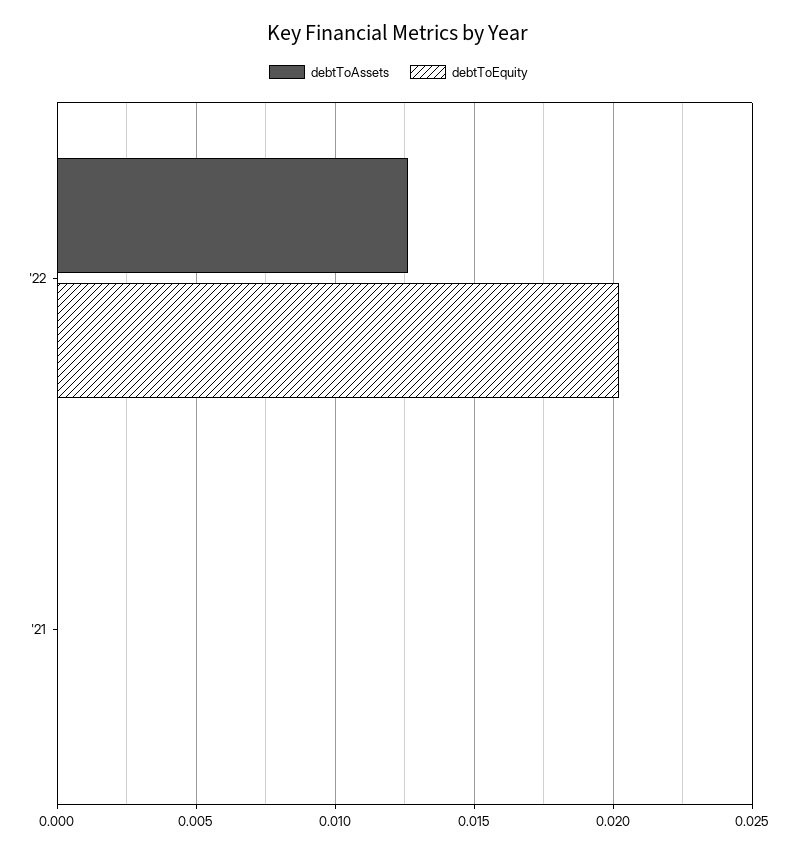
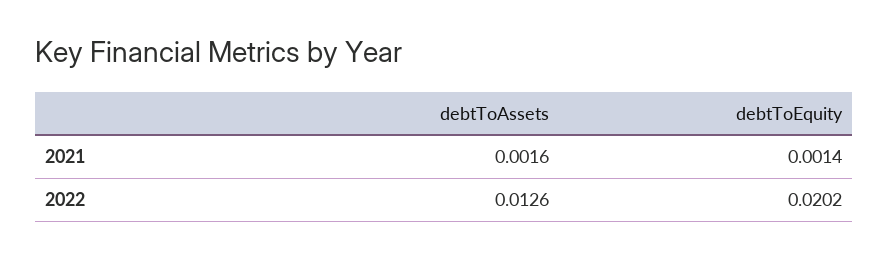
  {
    "debtToAssets": {
      "'22": 0.0126,
-     "'21": 0
+     "'21": 0.0016
    },
    "debtToEquity": {
      "'22": 0.0202,
-     "'21": 0
+     "'21": 0.0014
    }
  }

